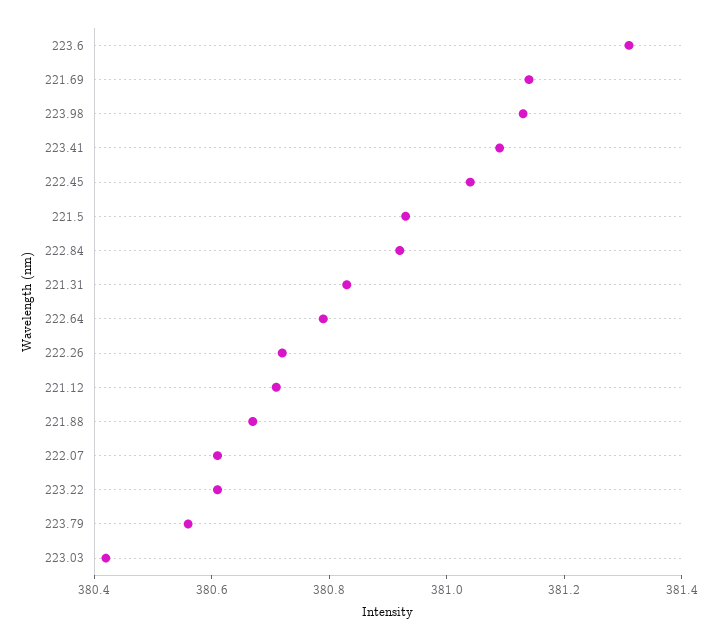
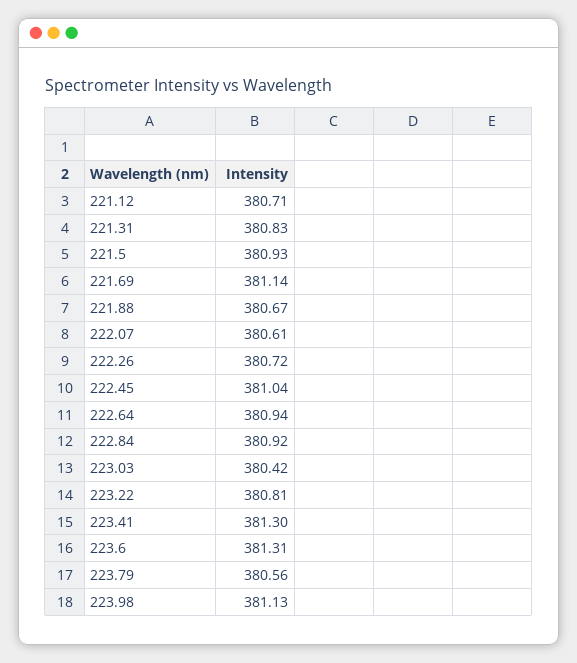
  {
    "223.6": 381.31,
    "221.69": 381.14,
    "223.98": 381.13,
-   "223.41": 381.1,
+   "223.41": 381.3,
    "222.45": 381.04,
    "221.5": 380.93,
    "222.84": 380.92,
    "221.31": 380.83,
-   "222.64": 380.8,
+   "222.64": 380.94,
    "222.26": 380.72,
    "221.12": 380.71,
    "221.88": 380.67,
    "222.07": 380.61,
-   "223.22": 380.6,
+   "223.22": 380.81,
    "223.79": 380.56,
    "223.03": 380.42
  }

